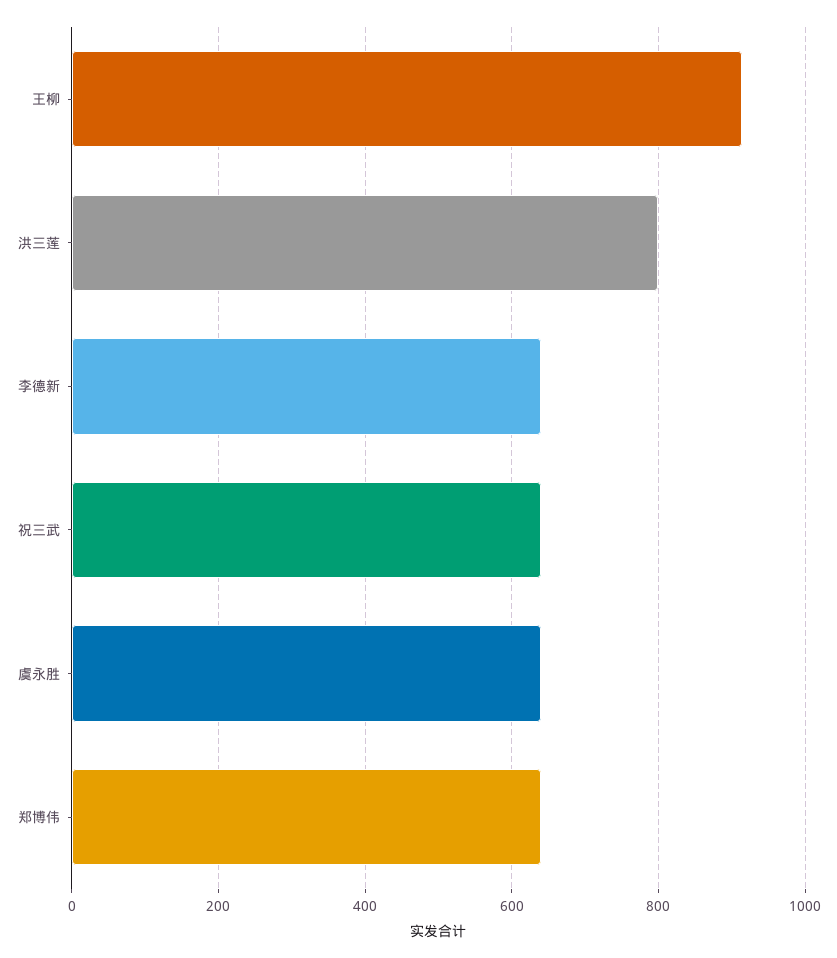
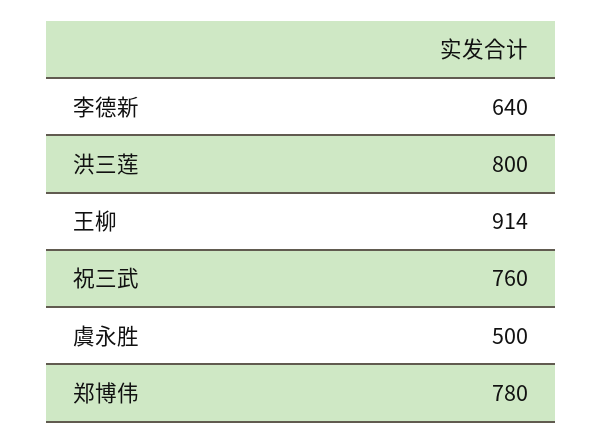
  {
    "王柳": 914,
    "洪三莲": 800,
    "李德新": 640,
-   "祝三武": 640,
+   "祝三武": 760,
-   "虞永胜": 640,
+   "虞永胜": 500,
-   "郑博伟": 640
+   "郑博伟": 780
  }

